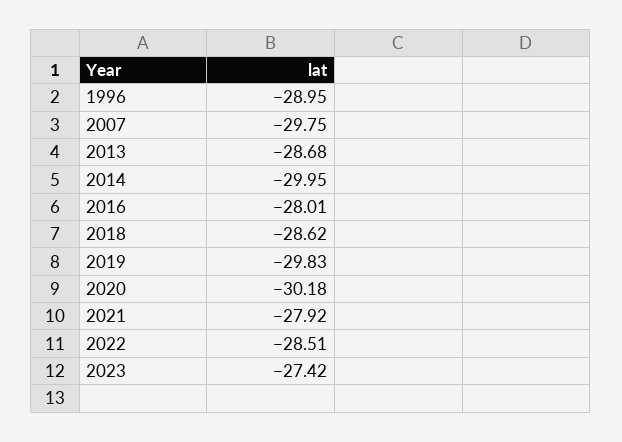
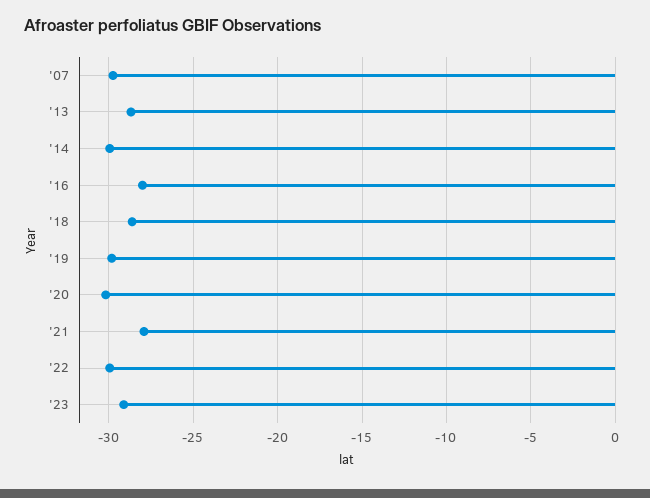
  {
-   "1996": -28.95,
    "2007": -29.75,
    "2013": -28.68,
    "2014": -29.95,
    "2016": -28.01,
    "2018": -28.62,
    "2019": -29.83,
    "2020": -30.18,
    "2021": -27.92,
-   "2022": -28.51,
+   "2022": -30,
-   "2023": -27.42
+   "2023": -29
  }

